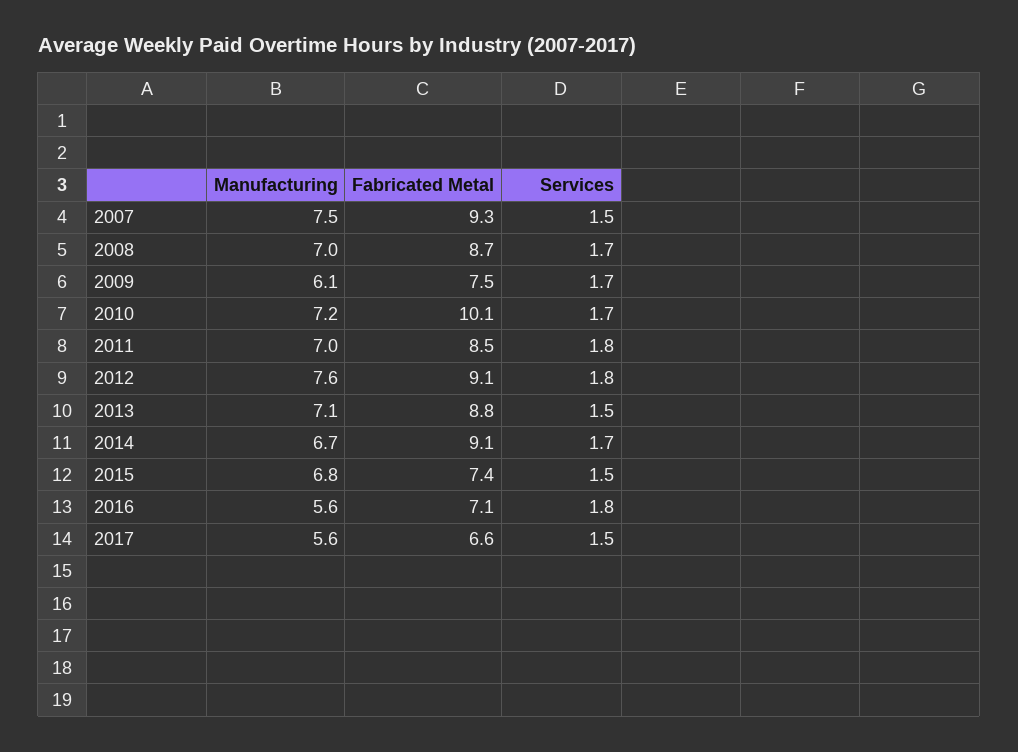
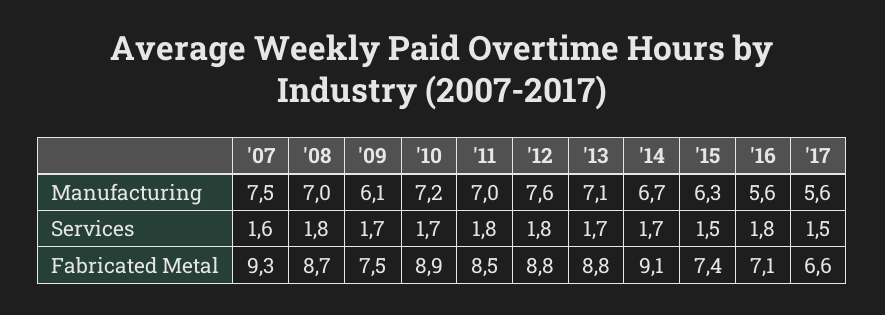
  {
    "Manufacturing": {
      "2007": 7.5,
      "2008": 7,
      "2009": 6.1,
      "2010": 7.2,
      "2011": 7,
      "2012": 7.6,
      "2013": 7.1,
      "2014": 6.7,
-     "2015": 6.8,
+     "2015": 6.3,
      "2016": 5.6,
      "2017": 5.6
    },
    "Fabricated Metal": {
      "2007": 9.3,
      "2008": 8.7,
      "2009": 7.5,
-     "2010": 10.1,
+     "2010": 8.9,
      "2011": 8.5,
-     "2012": 9.1,
+     "2012": 8.8,
      "2013": 8.8,
      "2014": 9.1,
      "2015": 7.4,
      "2016": 7.1,
      "2017": 6.6
    },
    "Services": {
-     "2007": 1.5,
+     "2007": 1.6,
-     "2008": 1.7,
+     "2008": 1.8,
      "2009": 1.7,
      "2010": 1.7,
      "2011": 1.8,
      "2012": 1.8,
-     "2013": 1.5,
+     "2013": 1.7,
      "2014": 1.7,
      "2015": 1.5,
      "2016": 1.8,
      "2017": 1.5
    }
  }

